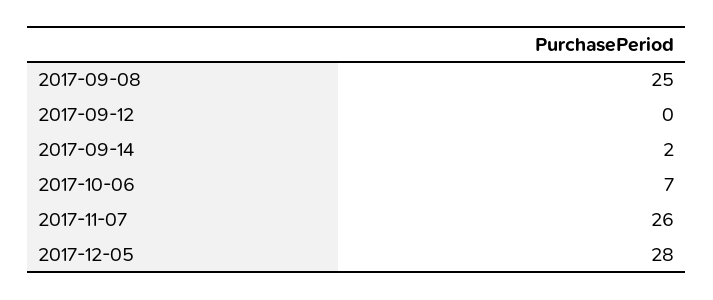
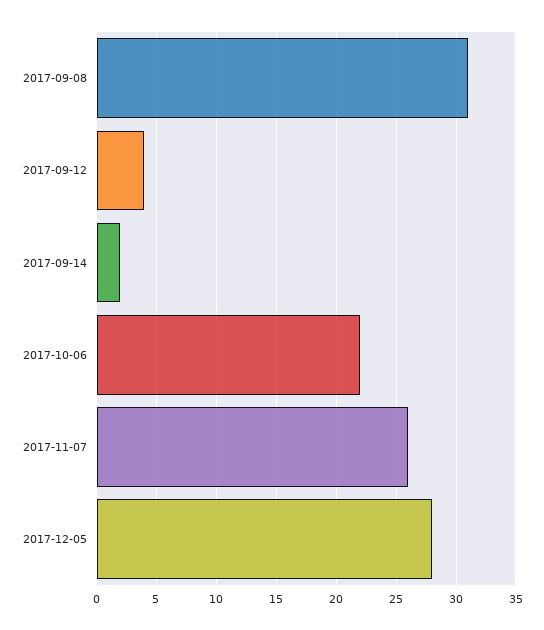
  {
-   "2017-09-08": 25,
+   "2017-09-08": 31,
-   "2017-09-12": 0,
+   "2017-09-12": 4,
    "2017-09-14": 2,
-   "2017-10-06": 7,
+   "2017-10-06": 22,
    "2017-11-07": 26,
    "2017-12-05": 28
  }

